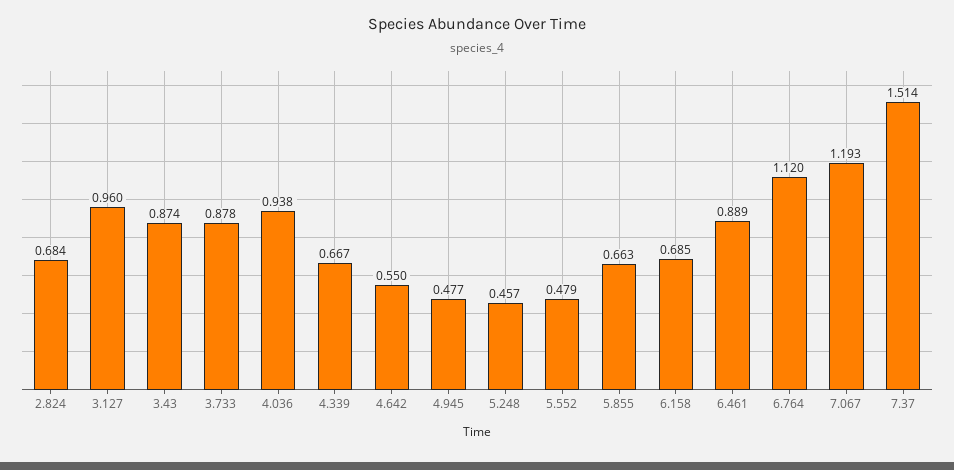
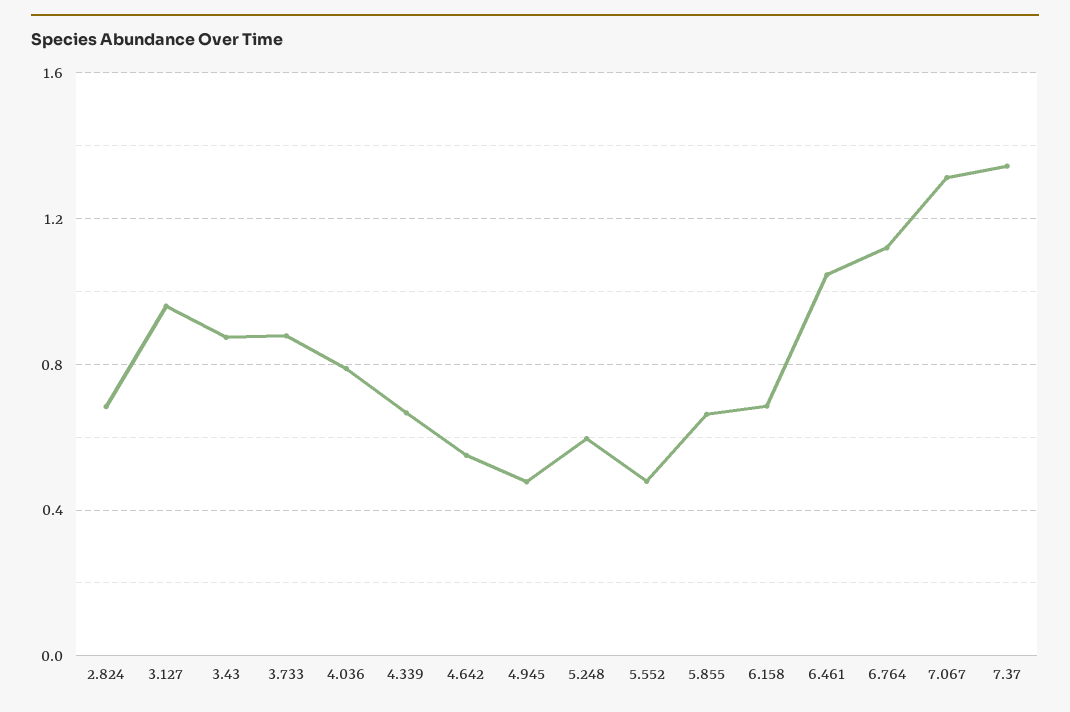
  {
    "2.824": 0.684,
    "3.127": 0.96,
    "3.43": 0.874,
    "3.733": 0.878,
-   "4.036": 0.938,
+   "4.036": 0.8,
    "4.339": 0.667,
    "4.642": 0.55,
    "4.945": 0.477,
-   "5.248": 0.457,
+   "5.248": 0.6,
    "5.552": 0.479,
    "5.855": 0.663,
    "6.158": 0.685,
-   "6.461": 0.889,
+   "6.461": 1.05,
    "6.764": 1.12,
-   "7.067": 1.193,
+   "7.067": 1.3,
-   "7.37": 1.514
+   "7.37": 1.35
  }

